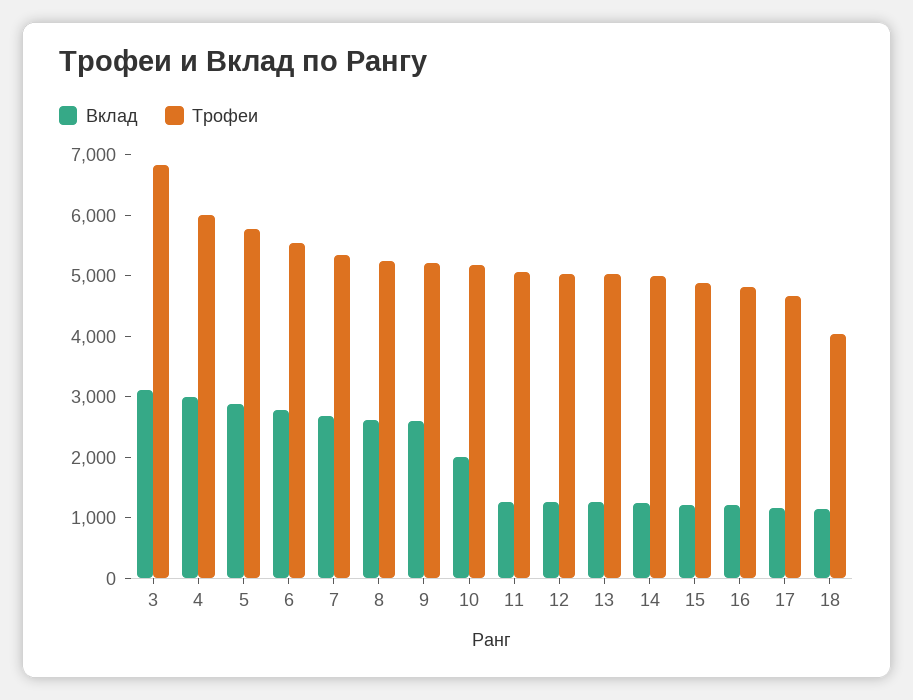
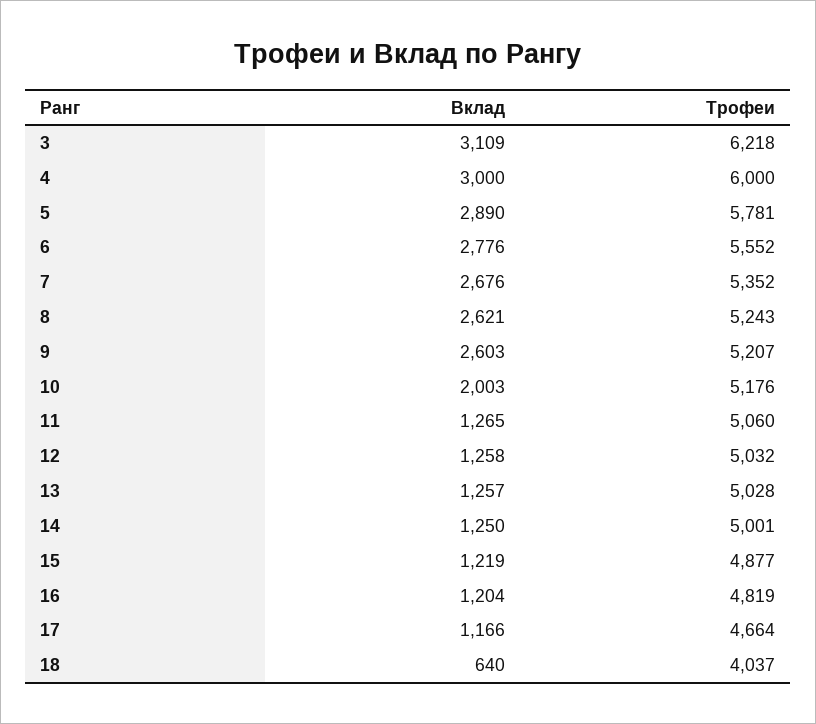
  {
    "Вклад": {
      "3": 3109,
      "4": 3000,
      "5": 2890,
      "6": 2776,
      "7": 2676,
      "8": 2621,
      "9": 2603,
      "10": 2003,
      "11": 1265,
      "12": 1258,
      "13": 1257,
      "14": 1250,
      "15": 1219,
      "16": 1204,
      "17": 1166,
-     "18": 1200
+     "18": 640
    },
    "Трофеи": {
-     "3": 6800,
+     "3": 6218,
      "4": 6000,
      "5": 5781,
      "6": 5552,
      "7": 5352,
      "8": 5243,
      "9": 5207,
      "10": 5176,
      "11": 5060,
      "12": 5032,
      "13": 5028,
      "14": 5001,
      "15": 4877,
      "16": 4819,
      "17": 4664,
      "18": 4037
    }
  }

